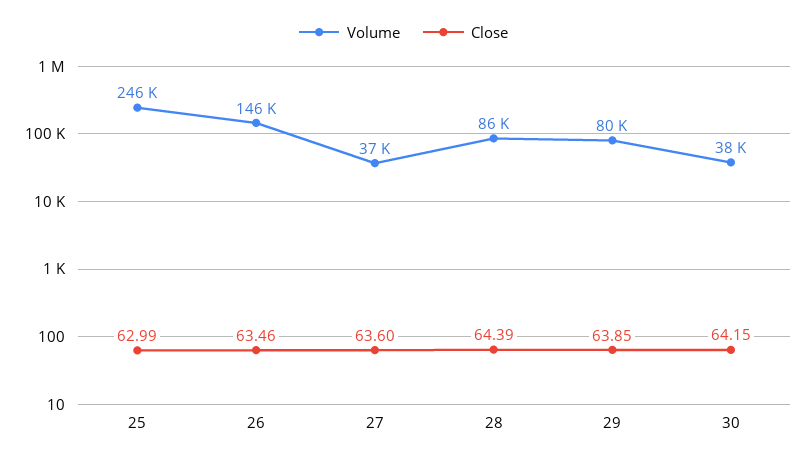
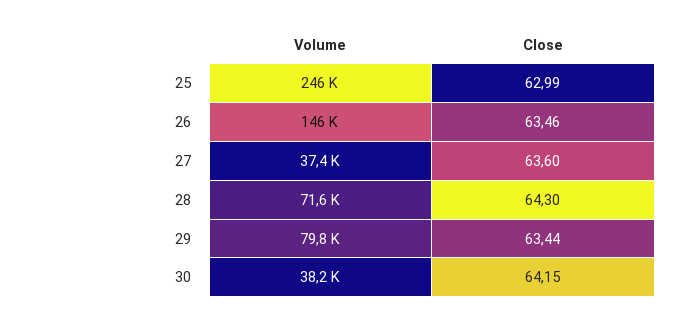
  {
    "Volume": {
      "25": 246000,
      "26": 146000,
      "27": 37400,
-     "28": 86000,
+     "28": 71600,
      "29": 79800,
      "30": 38200
    },
    "Close": {
      "25": 62.99,
      "26": 63.46,
      "27": 63.6,
-     "28": 64.39,
+     "28": 64.3,
-     "29": 63.85,
+     "29": 63.44,
      "30": 64.15
    }
  }

